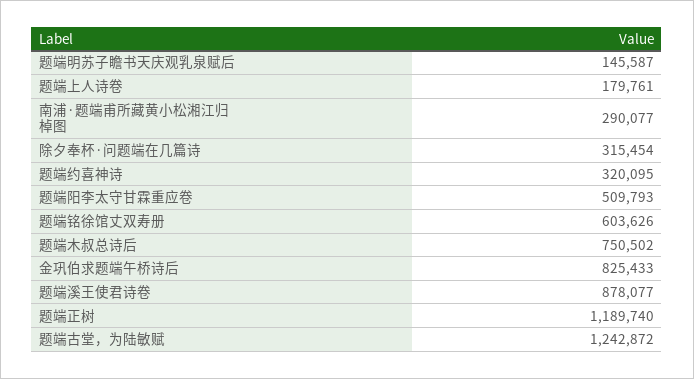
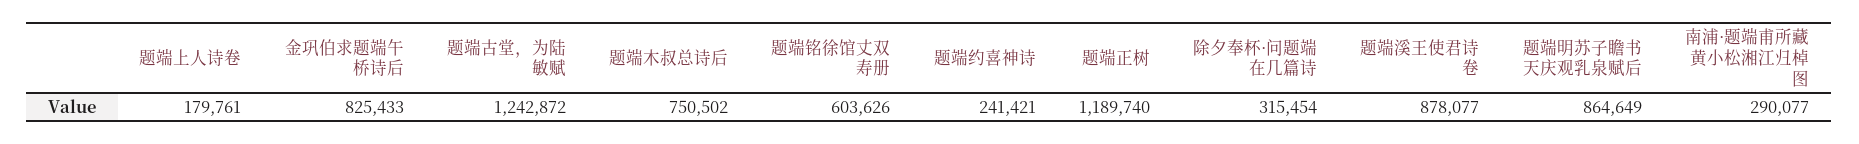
  {
-   "题端明苏子瞻书天庆观乳泉赋后": 145587,
+   "题端明苏子瞻书天庆观乳泉赋后": 864649,
    "题端上人诗卷": 179761,
    "南浦·题端甫所藏黄小松湘江归棹图": 290077,
    "除夕奉杯·问题端在几篇诗": 315454,
-   "题端约喜神诗": 320095,
+   "题端约喜神诗": 241421,
-   "题端阳李太守甘霖重应卷": 509793,
    "题端铭徐馆丈双寿册": 603626,
    "题端木叔总诗后": 750502,
    "金巩伯求题端午桥诗后": 825433,
    "题端溪王使君诗卷": 878077,
    "题端正树": 1189740,
    "题端古堂，为陆敏赋": 1242872
  }

